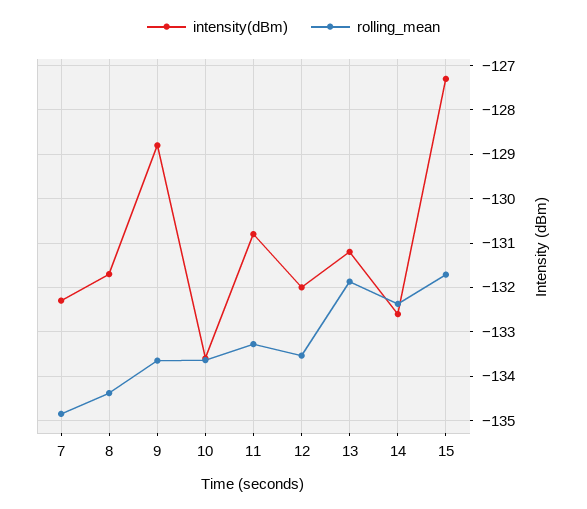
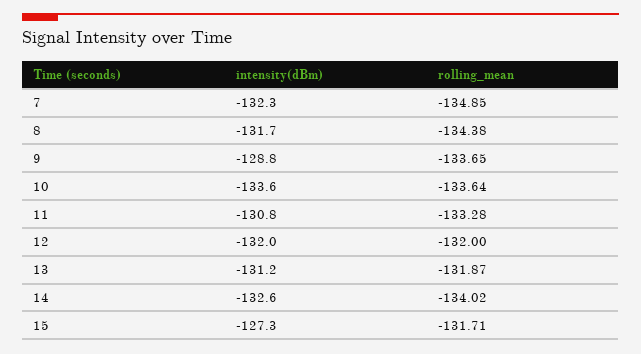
  {
    "intensity(dBm)": {
      "7": -132.3,
      "8": -131.7,
      "9": -128.8,
      "10": -133.6,
      "11": -130.8,
      "12": -132,
      "13": -131.2,
      "14": -132.6,
      "15": -127.3
    },
    "rolling_mean": {
      "7": -134.85,
      "8": -134.38,
      "9": -133.65,
      "10": -133.64,
      "11": -133.28,
-     "12": -133.6,
+     "12": -132,
      "13": -131.87,
-     "14": -132.4,
+     "14": -134.02,
      "15": -131.71
    }
  }

